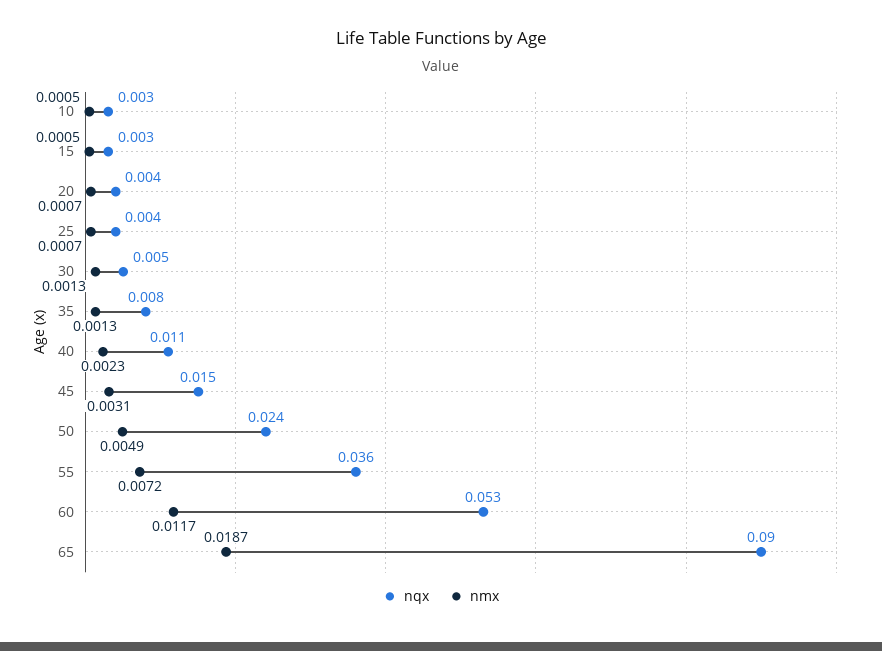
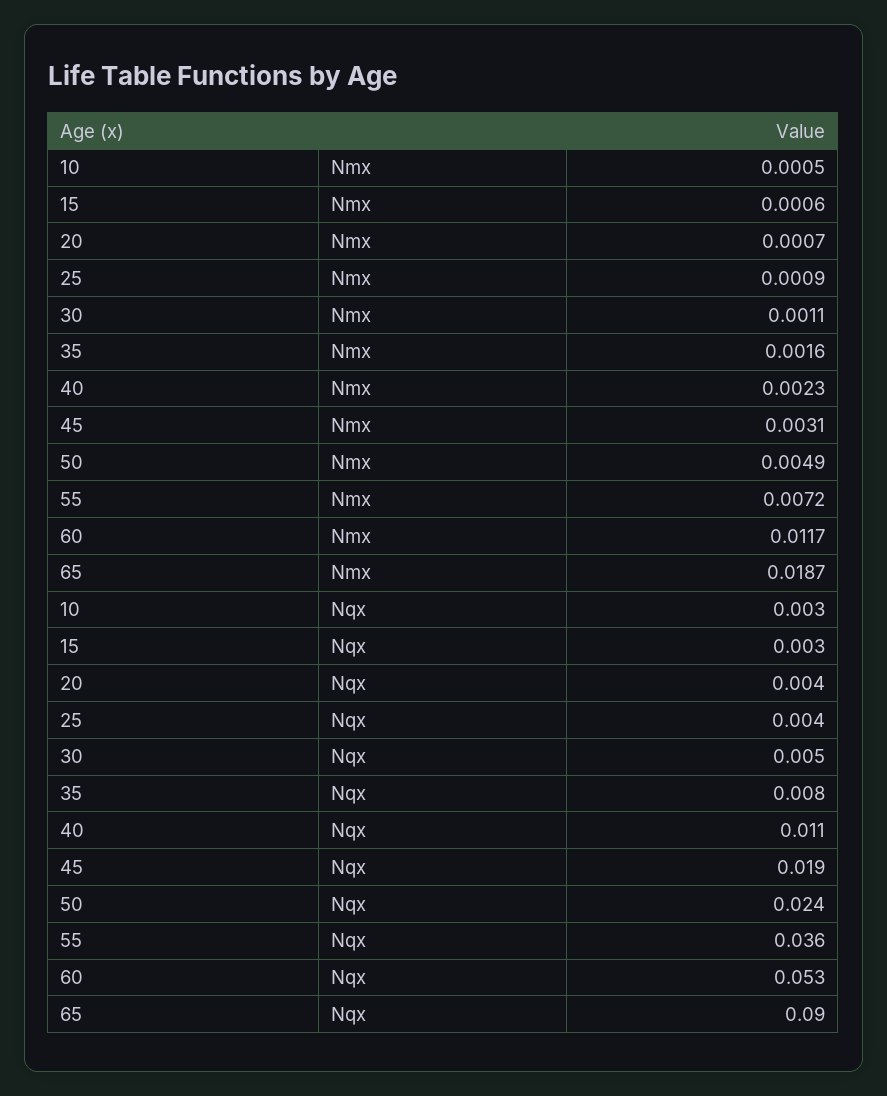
  {
    "nqx": {
      "10": 0.003,
      "15": 0.003,
      "20": 0.004,
      "25": 0.004,
      "30": 0.005,
      "35": 0.008,
      "40": 0.011,
-     "45": 0.015,
+     "45": 0.019,
      "50": 0.024,
      "55": 0.036,
      "60": 0.053,
      "65": 0.09
    },
    "nmx": {
      "10": 0.0005,
-     "15": 0.0005,
+     "15": 0.0006,
      "20": 0.0007,
-     "25": 0.0007,
+     "25": 0.0009,
-     "30": 0.0013,
+     "30": 0.0011,
-     "35": 0.0013,
+     "35": 0.0016,
      "40": 0.0023,
      "45": 0.0031,
      "50": 0.0049,
      "55": 0.0072,
      "60": 0.0117,
      "65": 0.0187
    }
  }

